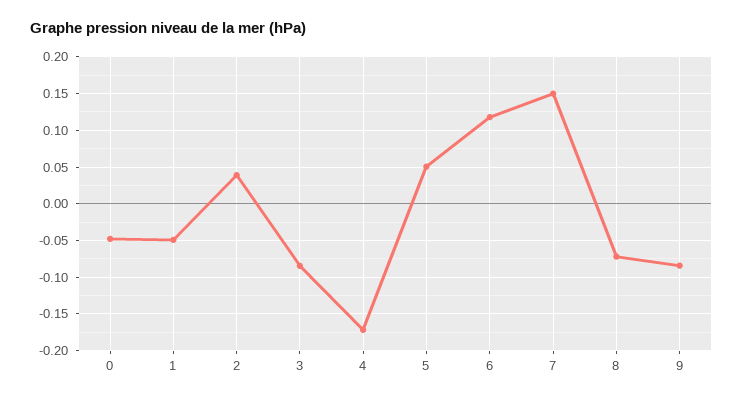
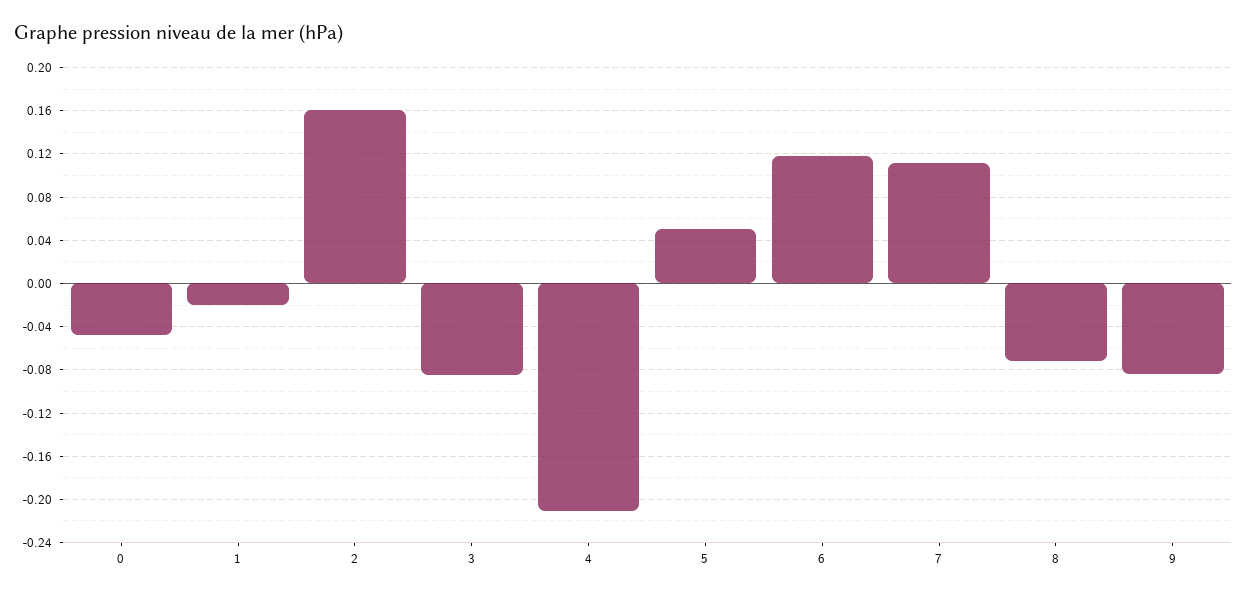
  {
    "0": -0.05,
-   "1": -0.05,
+   "1": -0.02,
-   "2": 0.04,
+   "2": 0.16,
    "3": -0.08,
-   "4": -0.17,
+   "4": -0.21,
    "5": 0.05,
    "6": 0.12,
-   "7": 0.15,
+   "7": 0.11,
    "8": -0.07,
    "9": -0.08
  }

